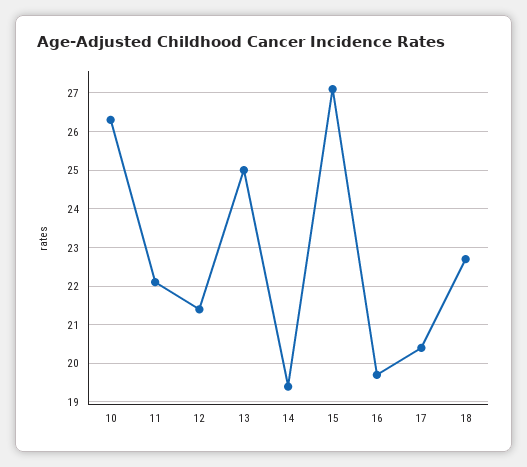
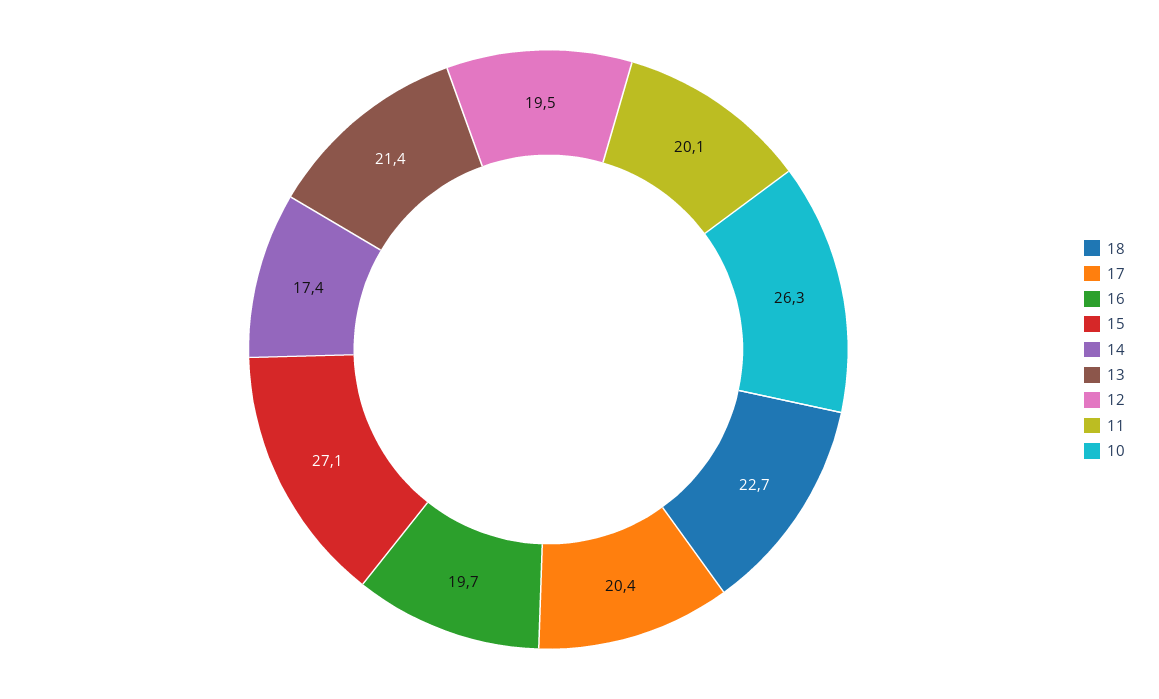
  {
    "10": 26.3,
-   "11": 22,
+   "11": 20.1,
-   "12": 21.5,
+   "12": 19.5,
-   "13": 25,
+   "13": 21.4,
-   "14": 19.5,
+   "14": 17.4,
    "15": 27.1,
    "16": 19.7,
    "17": 20.4,
    "18": 22.7
  }

